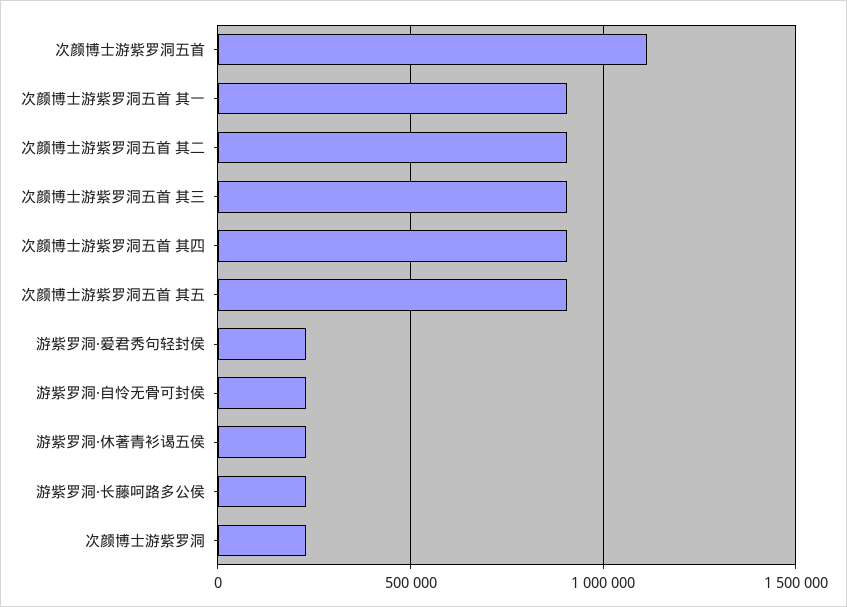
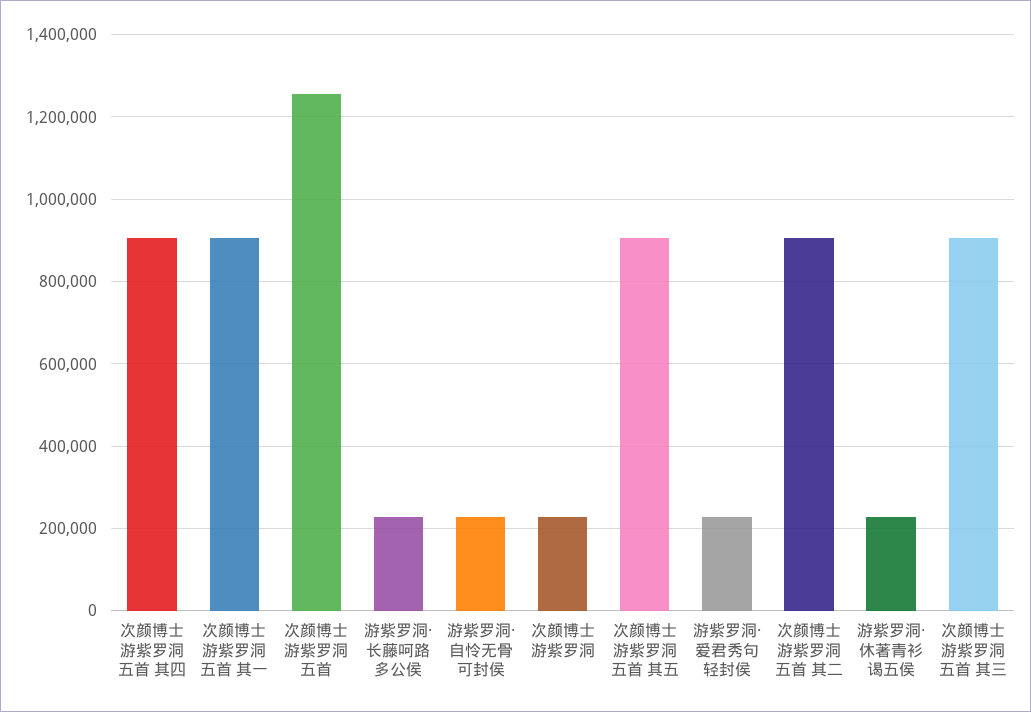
  {
-   "次颜博士游紫罗洞五首": 1100000,
+   "次颜博士游紫罗洞五首": 1260000,
    "次颜博士游紫罗洞五首 其一": 900000,
    "次颜博士游紫罗洞五首 其二": 900000,
    "次颜博士游紫罗洞五首 其三": 900000,
    "次颜博士游紫罗洞五首 其四": 900000,
    "次颜博士游紫罗洞五首 其五": 900000,
    "游紫罗洞·爱君秀句轻封侯": 220000,
    "游紫罗洞·自怜无骨可封侯": 220000,
    "游紫罗洞·休著青衫谒五侯": 220000,
    "游紫罗洞·长藤呵路多公侯": 220000,
    "次颜博士游紫罗洞": 220000
  }

